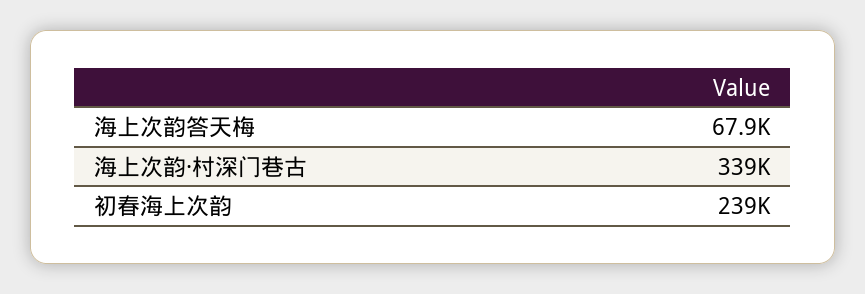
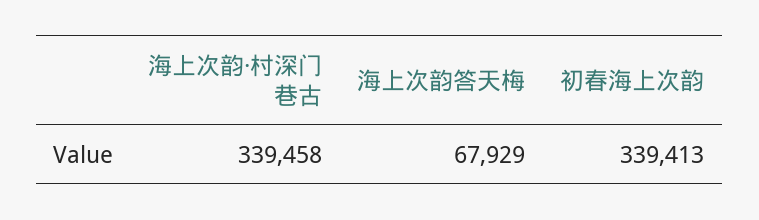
  {
    "海上次韵答天梅": 67929,
    "海上次韵·村深门巷古": 339458,
-   "初春海上次韵": 239000
+   "初春海上次韵": 339413
  }

